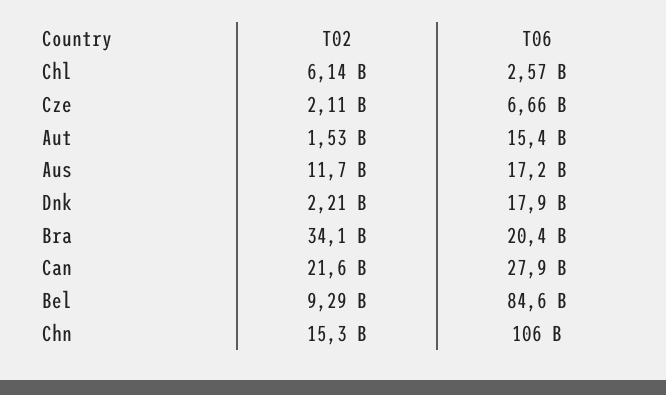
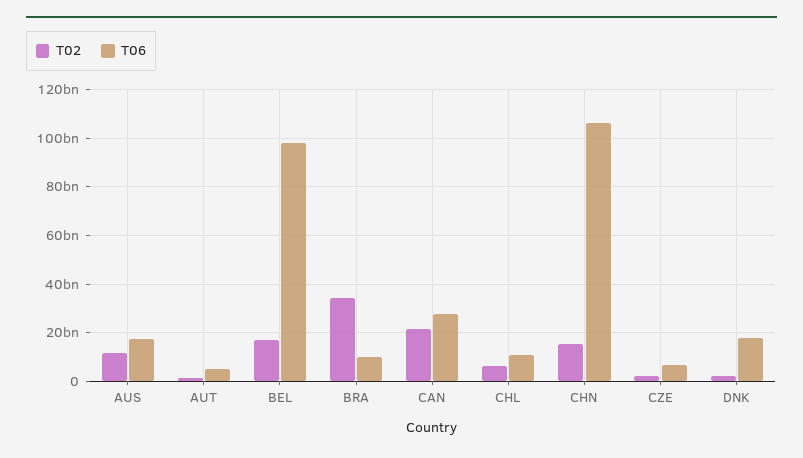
  {
    "T02": {
      "Chl": 6140000000,
      "Cze": 2110000000,
      "Aut": 1530000000,
      "Aus": 11700000000,
      "Dnk": 2210000000,
      "Bra": 34100000000,
      "Can": 21600000000,
-     "Bel": 9290000000,
+     "Bel": 17500000000,
      "Chn": 15300000000
    },
    "T06": {
-     "Chl": 2570000000,
+     "Chl": 10000000000,
      "Cze": 6660000000,
-     "Aut": 15400000000,
+     "Aut": 5000000000,
      "Aus": 17200000000,
      "Dnk": 17900000000,
-     "Bra": 20400000000,
+     "Bra": 10000000000,
      "Can": 27900000000,
-     "Bel": 84600000000,
+     "Bel": 97500000000,
      "Chn": 106000000000
    }
  }

